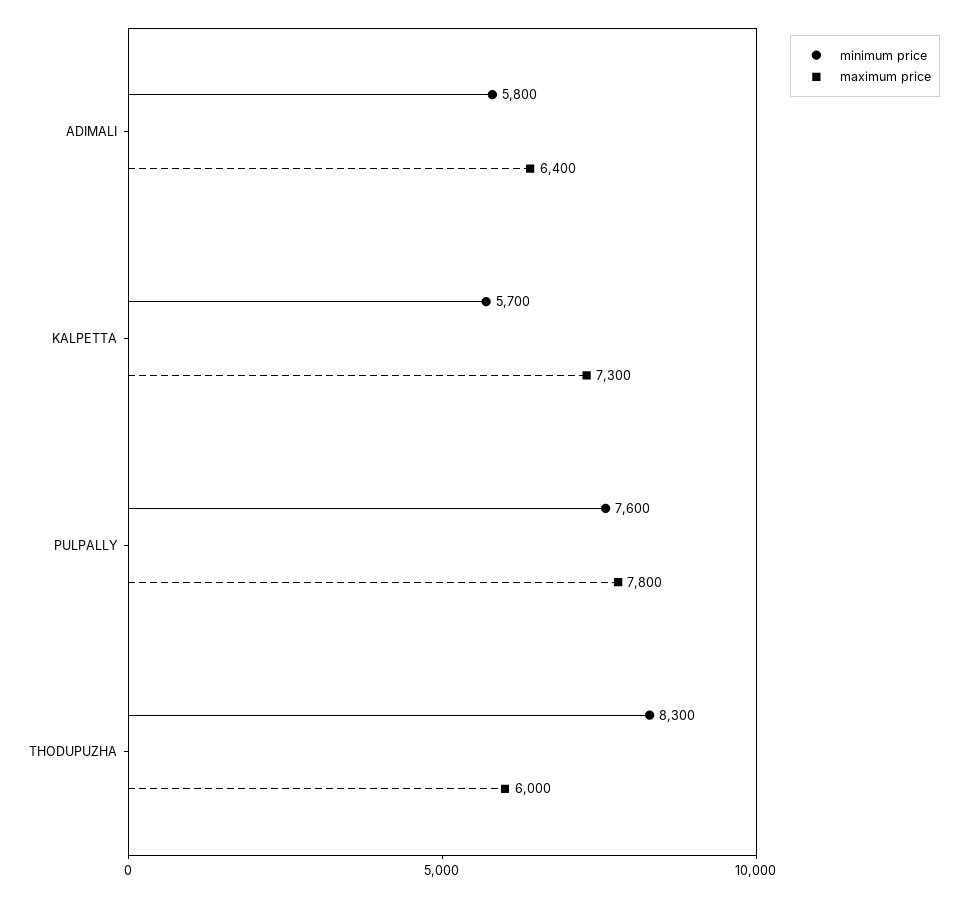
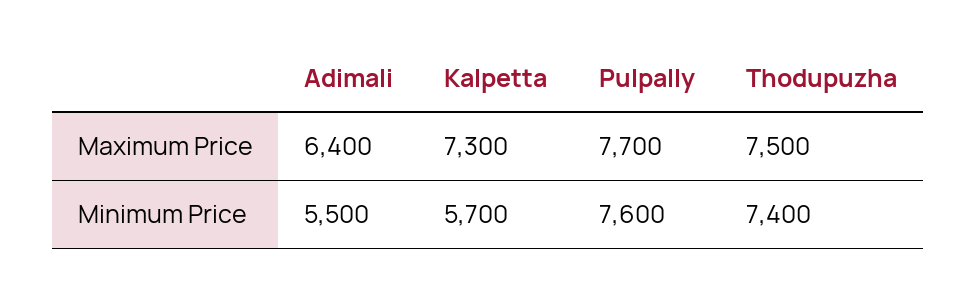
  {
    "minimum price": {
-     "ADIMALI": 5800,
+     "ADIMALI": 5500,
      "KALPETTA": 5700,
      "PULPALLY": 7600,
-     "THODUPUZHA": 8300
+     "THODUPUZHA": 7400
    },
    "maximum price": {
      "ADIMALI": 6400,
      "KALPETTA": 7300,
-     "PULPALLY": 7800,
+     "PULPALLY": 7700,
-     "THODUPUZHA": 6000
+     "THODUPUZHA": 7500
    }
  }

